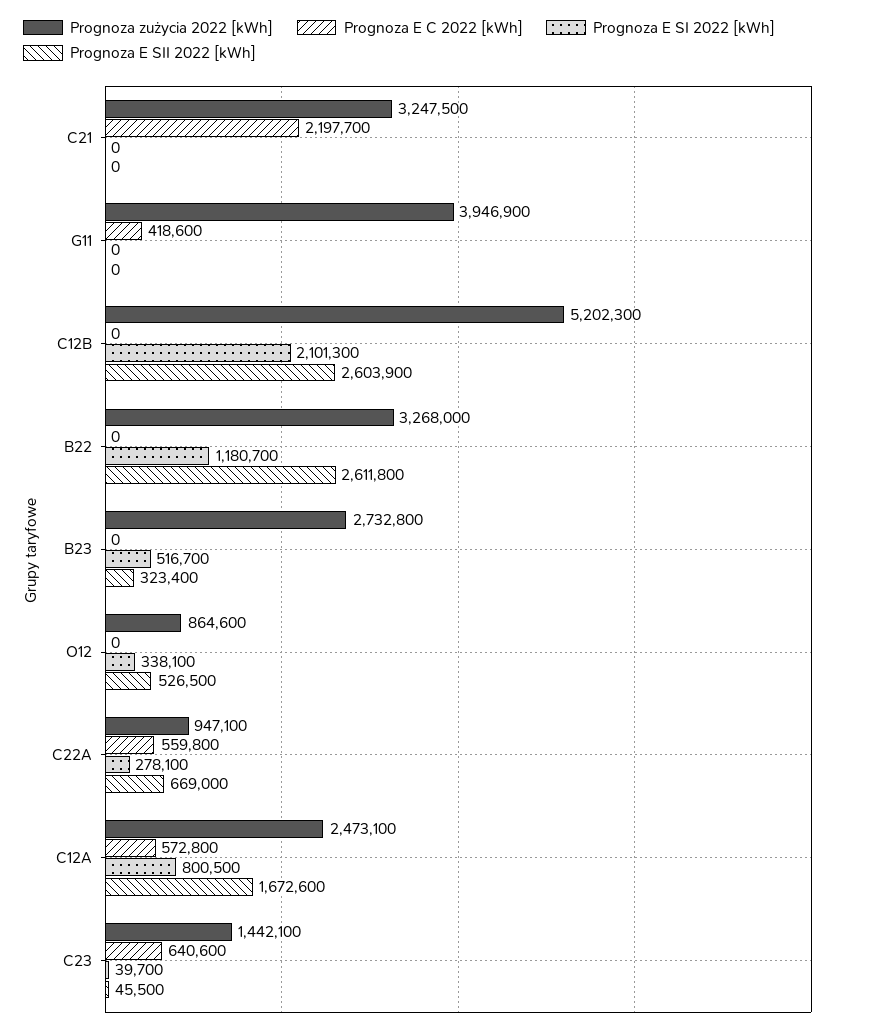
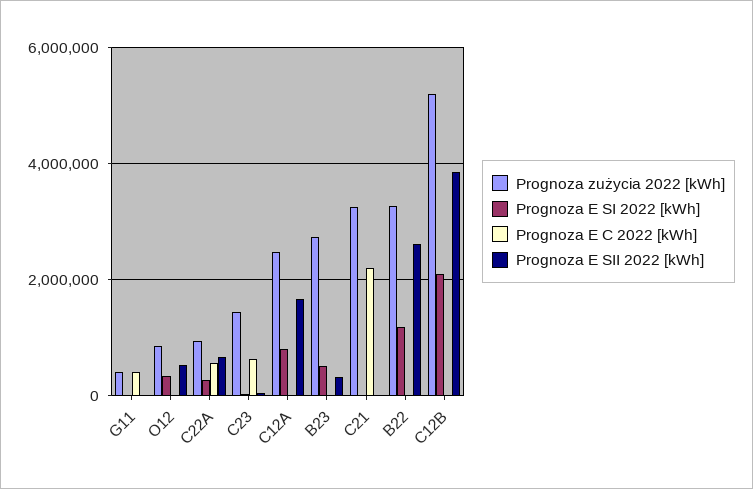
  {
    "Prognoza zużycia 2022 [kWh]": {
      "C21": 3247500,
-     "G11": 3946900,
+     "G11": 400000,
      "C12B": 5202300,
      "B22": 3268000,
      "B23": 2732800,
      "O12": 864600,
      "C22A": 947100,
      "C12A": 2473100,
      "C23": 1442100
    },
    "Prognoza E C 2022 [kWh]": {
      "C21": 2197700,
      "G11": 418600,
      "C12B": 0,
      "B22": 0,
      "B23": 0,
      "O12": 0,
      "C22A": 559800,
-     "C12A": 572800,
+     "C12A": 0,
      "C23": 640600
    },
    "Prognoza E SI 2022 [kWh]": {
      "C21": 0,
      "G11": 0,
      "C12B": 2101300,
      "B22": 1180700,
      "B23": 516700,
      "O12": 338100,
      "C22A": 278100,
      "C12A": 800500,
      "C23": 39700
    },
    "Prognoza E SII 2022 [kWh]": {
      "C21": 0,
      "G11": 0,
-     "C12B": 2603900,
+     "C12B": 3800000,
      "B22": 2611800,
      "B23": 323400,
      "O12": 526500,
      "C22A": 669000,
      "C12A": 1672600,
      "C23": 45500
    }
  }

